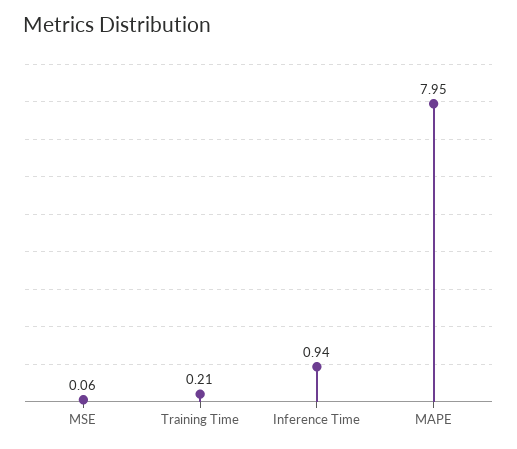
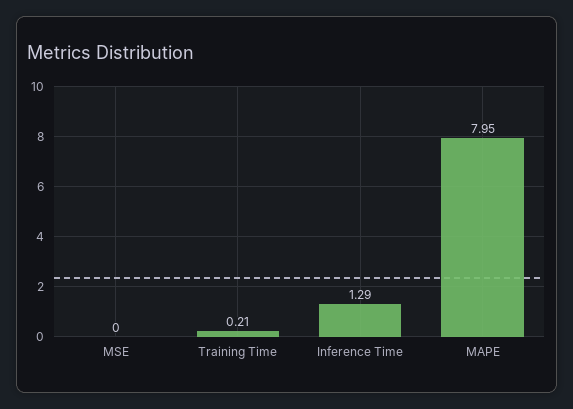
  {
-   "MSE": 0.06,
+   "MSE": 0,
    "Training Time": 0.21,
-   "Inference Time": 0.94,
+   "Inference Time": 1.29,
    "MAPE": 7.95
  }

